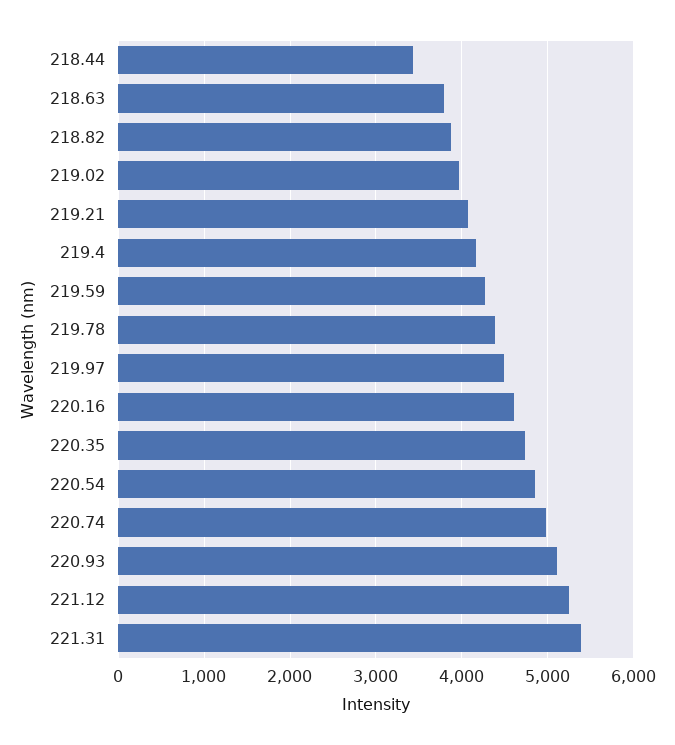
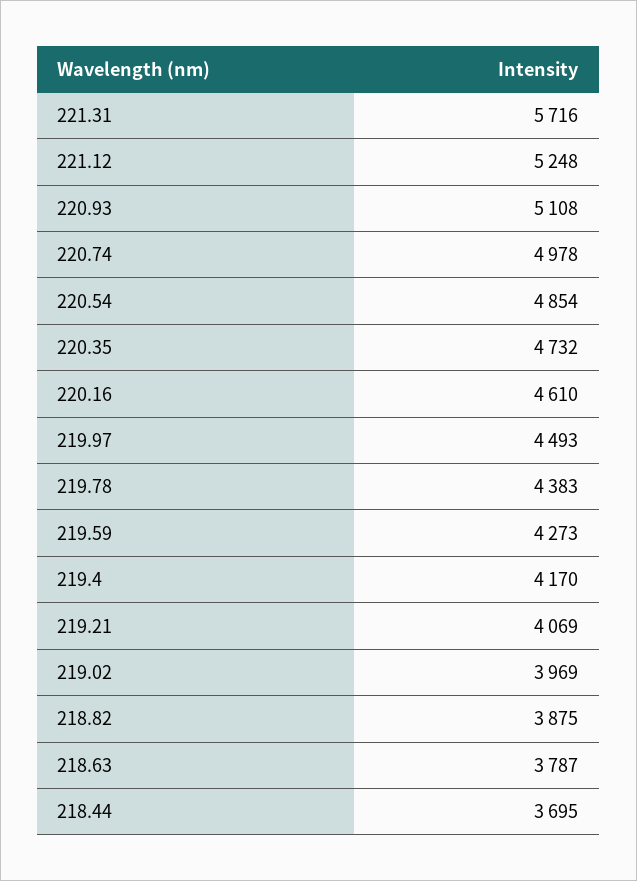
  {
-   "218.44": 3400,
+   "218.44": 3695,
    "218.63": 3787,
    "218.82": 3875,
    "219.02": 3969,
    "219.21": 4069,
    "219.4": 4170,
    "219.59": 4273,
    "219.78": 4383,
    "219.97": 4493,
    "220.16": 4610,
    "220.35": 4732,
    "220.54": 4854,
    "220.74": 4978,
    "220.93": 5108,
    "221.12": 5248,
-   "221.31": 5400
+   "221.31": 5716
  }

